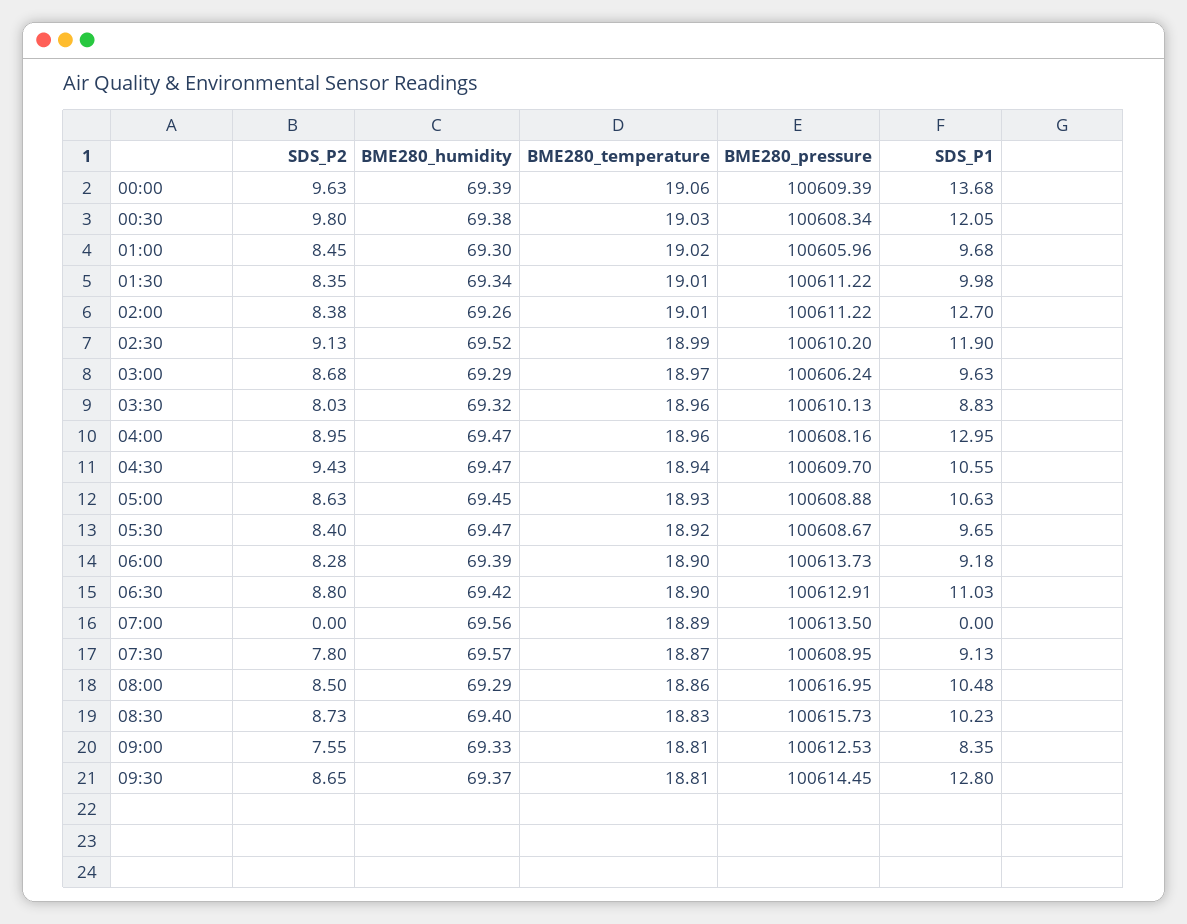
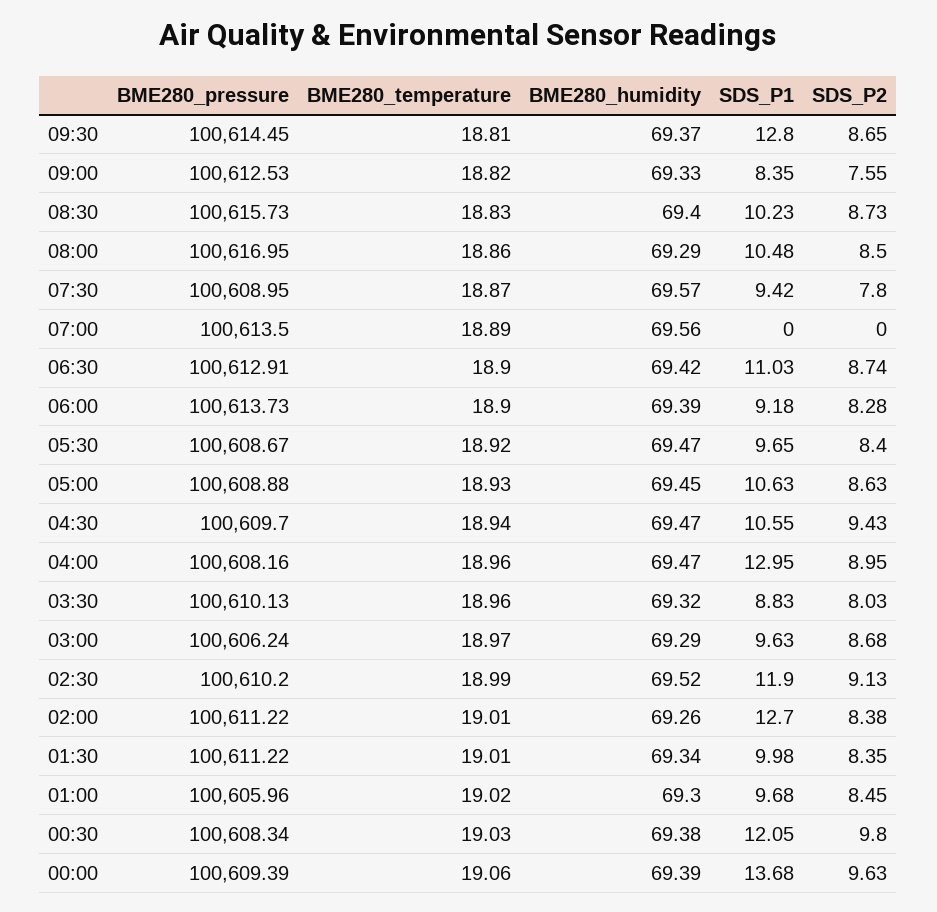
  {
    "SDS_P2": {
      "00:00": 9.63,
      "00:30": 9.8,
      "01:00": 8.45,
      "01:30": 8.35,
      "02:00": 8.38,
      "02:30": 9.13,
      "03:00": 8.68,
      "03:30": 8.03,
      "04:00": 8.95,
      "04:30": 9.43,
      "05:00": 8.63,
      "05:30": 8.4,
      "06:00": 8.28,
-     "06:30": 8.8,
+     "06:30": 8.74,
      "07:00": 0,
      "07:30": 7.8,
      "08:00": 8.5,
      "08:30": 8.73,
      "09:00": 7.55,
      "09:30": 8.65
    },
    "BME280_humidity": {
      "00:00": 69.39,
      "00:30": 69.38,
      "01:00": 69.3,
      "01:30": 69.34,
      "02:00": 69.26,
      "02:30": 69.52,
      "03:00": 69.29,
      "03:30": 69.32,
      "04:00": 69.47,
      "04:30": 69.47,
      "05:00": 69.45,
      "05:30": 69.47,
      "06:00": 69.39,
      "06:30": 69.42,
      "07:00": 69.56,
      "07:30": 69.57,
      "08:00": 69.29,
      "08:30": 69.4,
      "09:00": 69.33,
      "09:30": 69.37
    },
    "BME280_temperature": {
      "00:00": 19.06,
      "00:30": 19.03,
      "01:00": 19.02,
      "01:30": 19.01,
      "02:00": 19.01,
      "02:30": 18.99,
      "03:00": 18.97,
      "03:30": 18.96,
      "04:00": 18.96,
      "04:30": 18.94,
      "05:00": 18.93,
      "05:30": 18.92,
      "06:00": 18.9,
      "06:30": 18.9,
      "07:00": 18.89,
      "07:30": 18.87,
      "08:00": 18.86,
      "08:30": 18.83,
-     "09:00": 18.81,
+     "09:00": 18.82,
      "09:30": 18.81
    },
    "BME280_pressure": {
      "00:00": 100609.39,
      "00:30": 100608.34,
      "01:00": 100605.96,
      "01:30": 100611.22,
      "02:00": 100611.22,
      "02:30": 100610.2,
      "03:00": 100606.24,
      "03:30": 100610.13,
      "04:00": 100608.16,
      "04:30": 100609.7,
      "05:00": 100608.88,
      "05:30": 100608.67,
      "06:00": 100613.73,
      "06:30": 100612.91,
      "07:00": 100613.5,
      "07:30": 100608.95,
      "08:00": 100616.95,
      "08:30": 100615.73,
      "09:00": 100612.53,
      "09:30": 100614.45
    },
    "SDS_P1": {
      "00:00": 13.68,
      "00:30": 12.05,
      "01:00": 9.68,
      "01:30": 9.98,
      "02:00": 12.7,
      "02:30": 11.9,
      "03:00": 9.63,
      "03:30": 8.83,
      "04:00": 12.95,
      "04:30": 10.55,
      "05:00": 10.63,
      "05:30": 9.65,
      "06:00": 9.18,
      "06:30": 11.03,
      "07:00": 0,
-     "07:30": 9.13,
+     "07:30": 9.42,
      "08:00": 10.48,
      "08:30": 10.23,
      "09:00": 8.35,
      "09:30": 12.8
    }
  }

